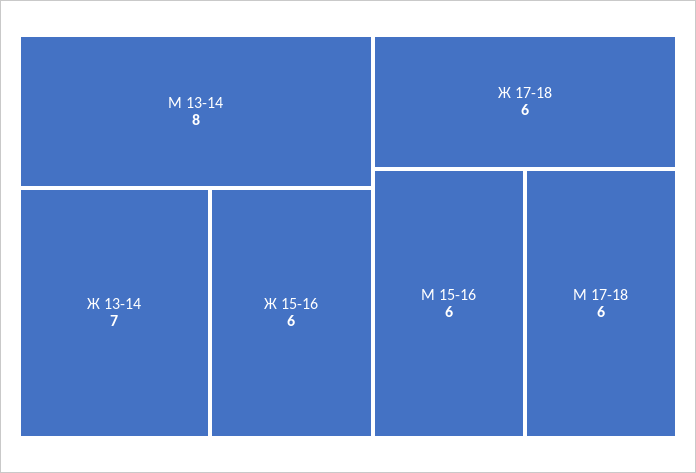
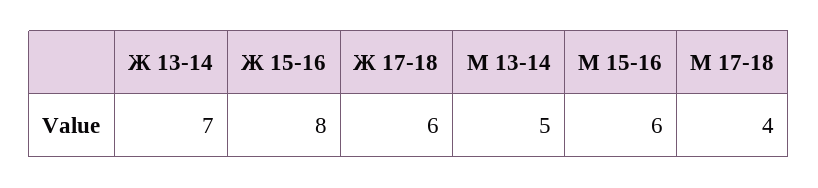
  {
-   "М 13-14": 8,
+   "М 13-14": 5,
    "Ж 13-14": 7,
-   "Ж 15-16": 6,
+   "Ж 15-16": 8,
    "Ж 17-18": 6,
    "М 15-16": 6,
-   "М 17-18": 6
+   "М 17-18": 4
  }

